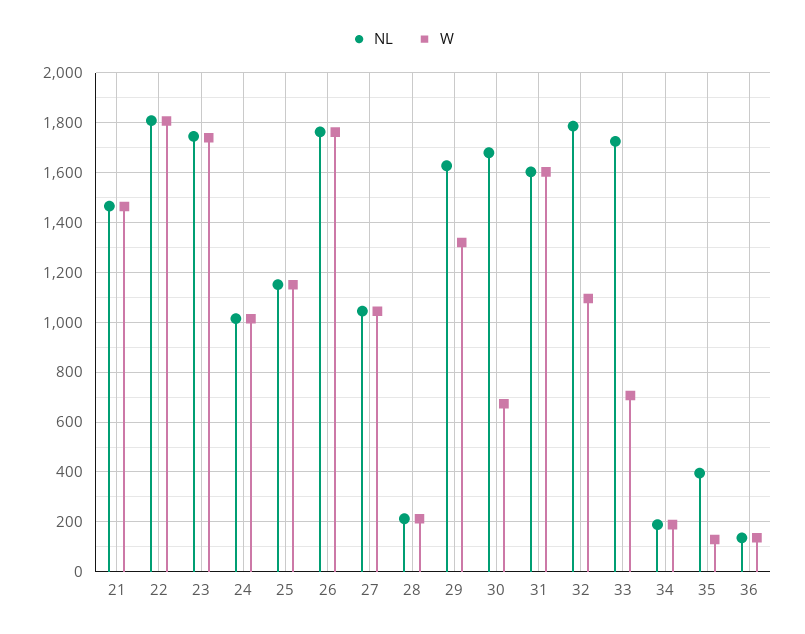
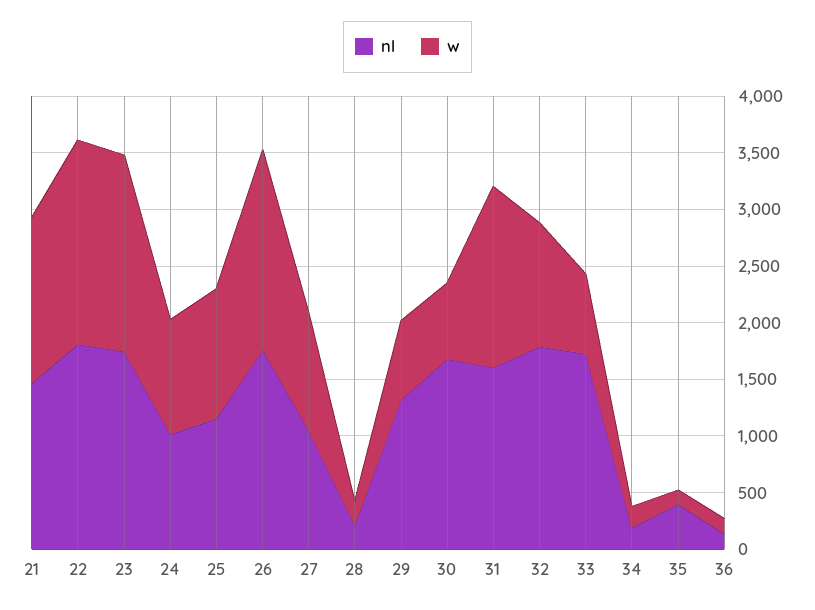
  {
    "NL": {
      "21": 1475,
      "22": 1800,
      "23": 1750,
      "24": 1025,
      "25": 1150,
      "26": 1775,
      "27": 1050,
      "28": 200,
-     "29": 1625,
+     "29": 1300,
      "30": 1675,
      "31": 1600,
      "32": 1775,
      "33": 1725,
      "34": 200,
      "35": 400,
      "36": 125
    },
    "W": {
      "21": 1475,
      "22": 1800,
      "23": 1750,
      "24": 1025,
      "25": 1150,
      "26": 1750,
      "27": 1050,
      "28": 200,
-     "29": 1325,
+     "29": 700,
      "30": 675,
      "31": 1600,
      "32": 1100,
      "33": 700,
      "34": 200,
      "35": 125,
      "36": 125
    }
  }

